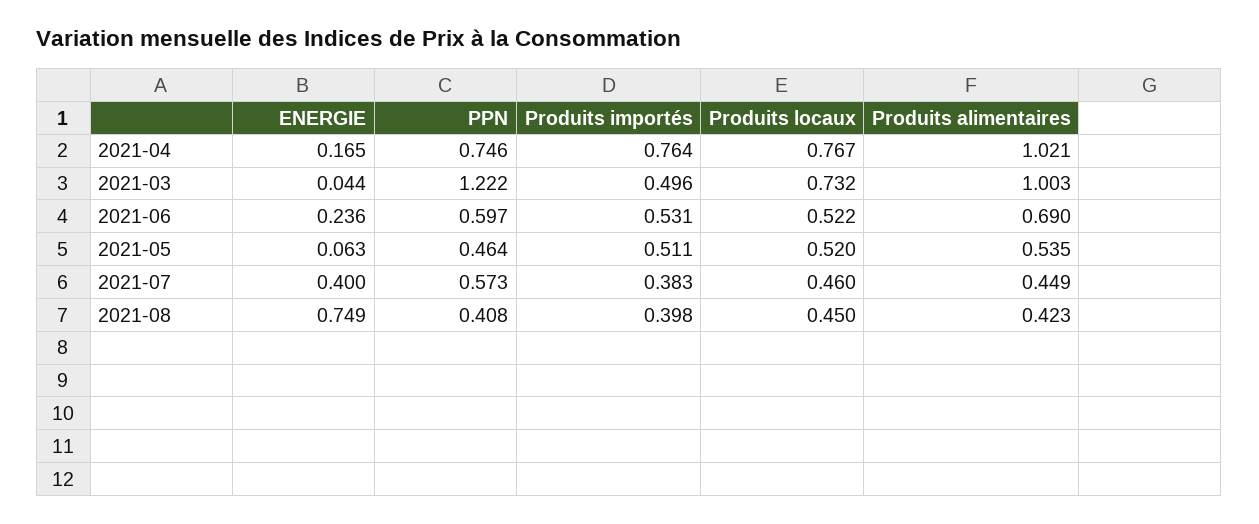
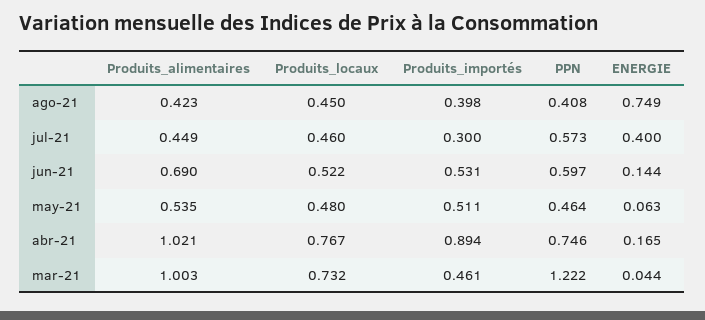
  {
    "ENERGIE": {
      "2021-04": 0.165,
      "2021-03": 0.044,
-     "2021-06": 0.236,
+     "2021-06": 0.144,
      "2021-05": 0.063,
      "2021-07": 0.4,
      "2021-08": 0.749
    },
    "PPN": {
      "2021-04": 0.746,
      "2021-03": 1.222,
      "2021-06": 0.597,
      "2021-05": 0.464,
      "2021-07": 0.573,
      "2021-08": 0.408
    },
    "Produits importés": {
-     "2021-04": 0.764,
+     "2021-04": 0.894,
-     "2021-03": 0.496,
+     "2021-03": 0.461,
      "2021-06": 0.531,
      "2021-05": 0.511,
-     "2021-07": 0.383,
+     "2021-07": 0.3,
      "2021-08": 0.398
    },
    "Produits locaux": {
      "2021-04": 0.767,
      "2021-03": 0.732,
      "2021-06": 0.522,
-     "2021-05": 0.52,
+     "2021-05": 0.48,
      "2021-07": 0.46,
      "2021-08": 0.45
    },
    "Produits alimentaires": {
      "2021-04": 1.021,
      "2021-03": 1.003,
      "2021-06": 0.69,
      "2021-05": 0.535,
      "2021-07": 0.449,
      "2021-08": 0.423
    }
  }

